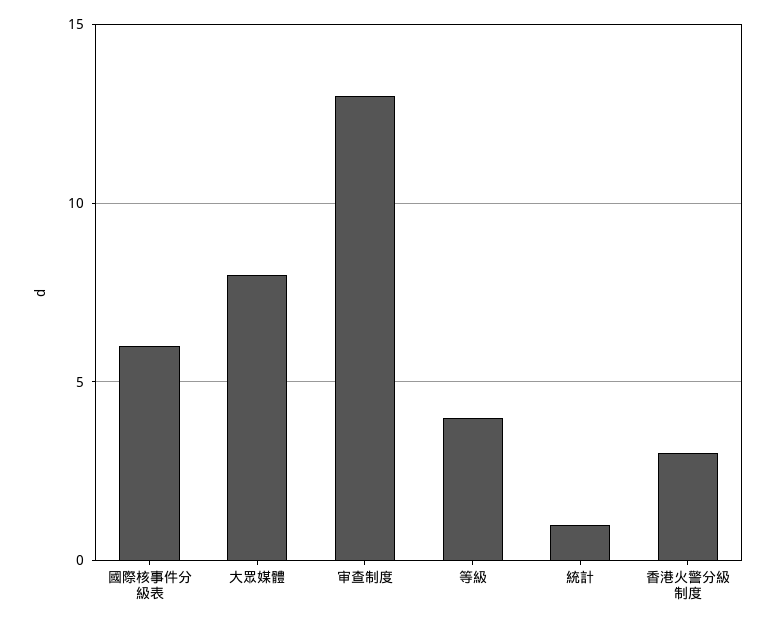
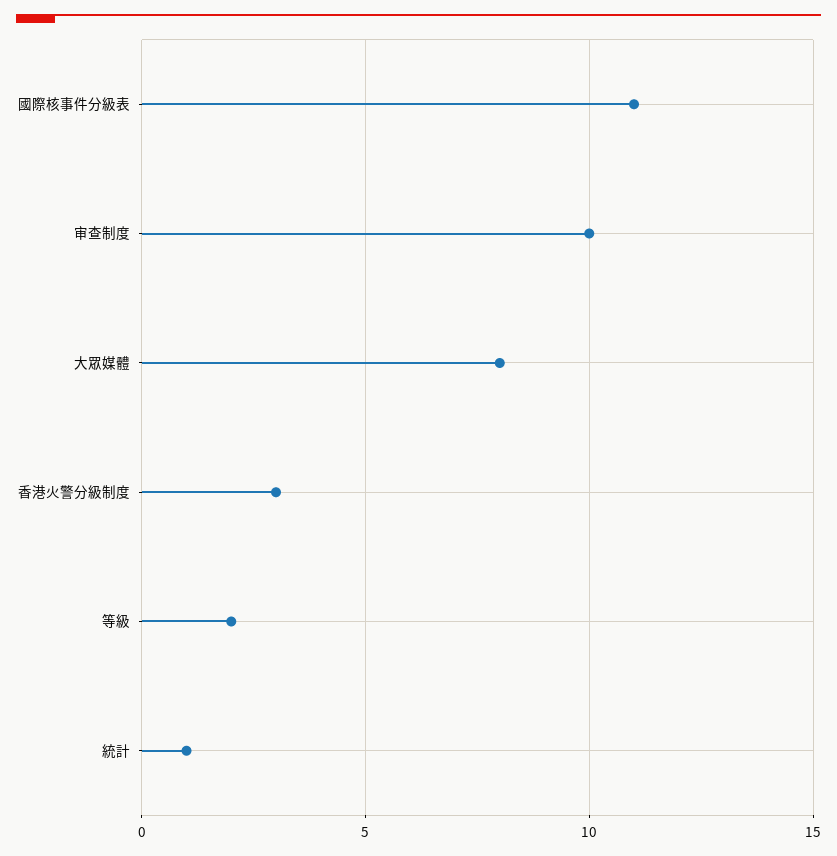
  {
-   "國際核事件分級表": 6,
+   "國際核事件分級表": 11,
    "大眾媒體": 8,
-   "审查制度": 13,
+   "审查制度": 10,
-   "等級": 4,
+   "等級": 2,
    "統計": 1,
    "香港火警分級制度": 3
  }

